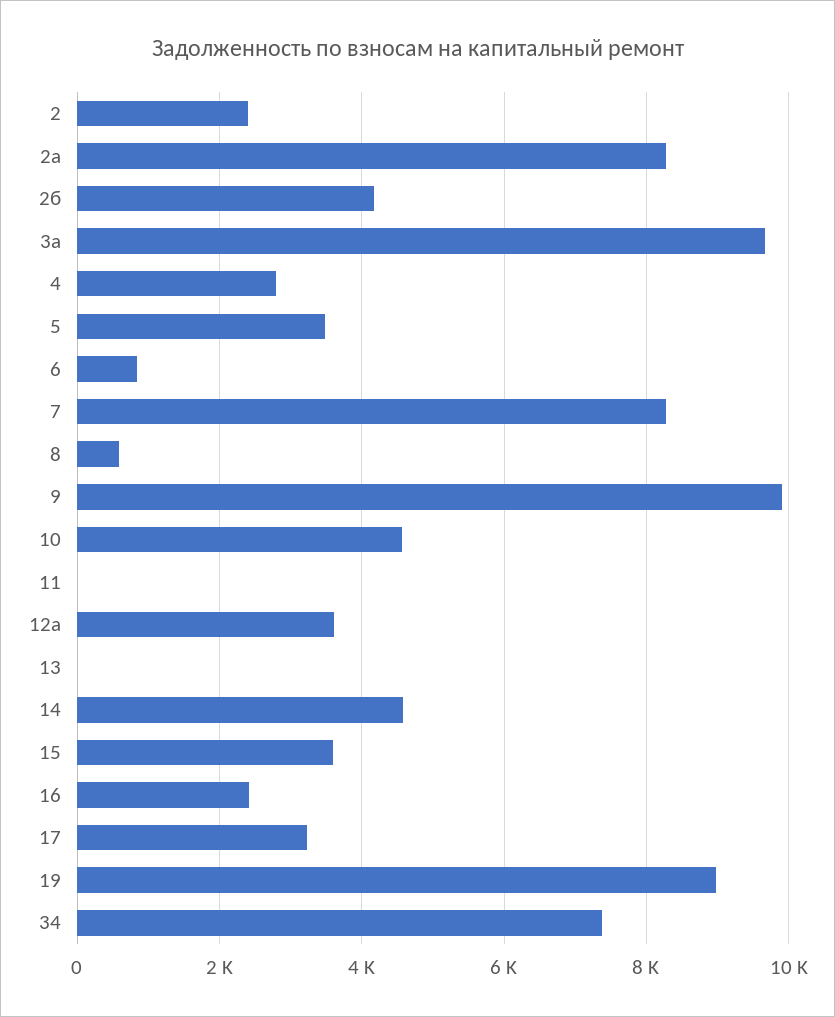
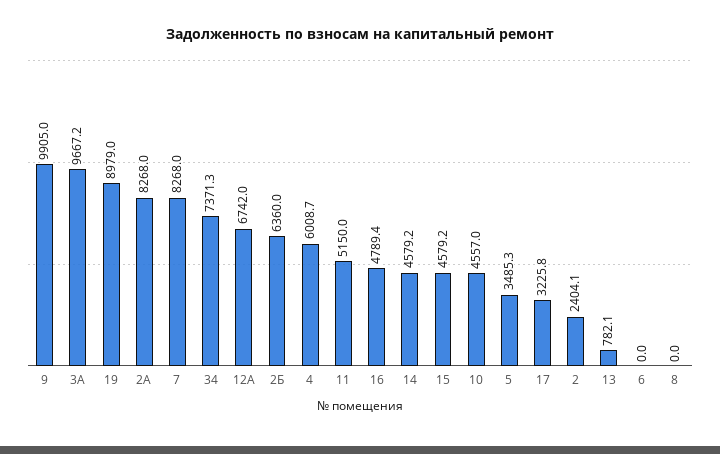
  {
    "2": 2404.1,
    "2а": 8268,
-   "2б": 4200,
+   "2б": 6360,
    "3а": 9667.2,
-   "4": 2800,
+   "4": 6008.7,
    "5": 3485.3,
-   "6": 800,
+   "6": 0,
    "7": 8268,
-   "8": 600,
+   "8": 0,
    "9": 9905,
    "10": 4557,
-   "11": 0,
+   "11": 5150,
-   "12а": 3600,
+   "12а": 6742,
-   "13": 0,
+   "13": 782.1,
    "14": 4579.2,
-   "15": 3600,
+   "15": 4579.2,
-   "16": 2400,
+   "16": 4789.4,
    "17": 3225.8,
    "19": 8979,
    "34": 7371.3
  }

